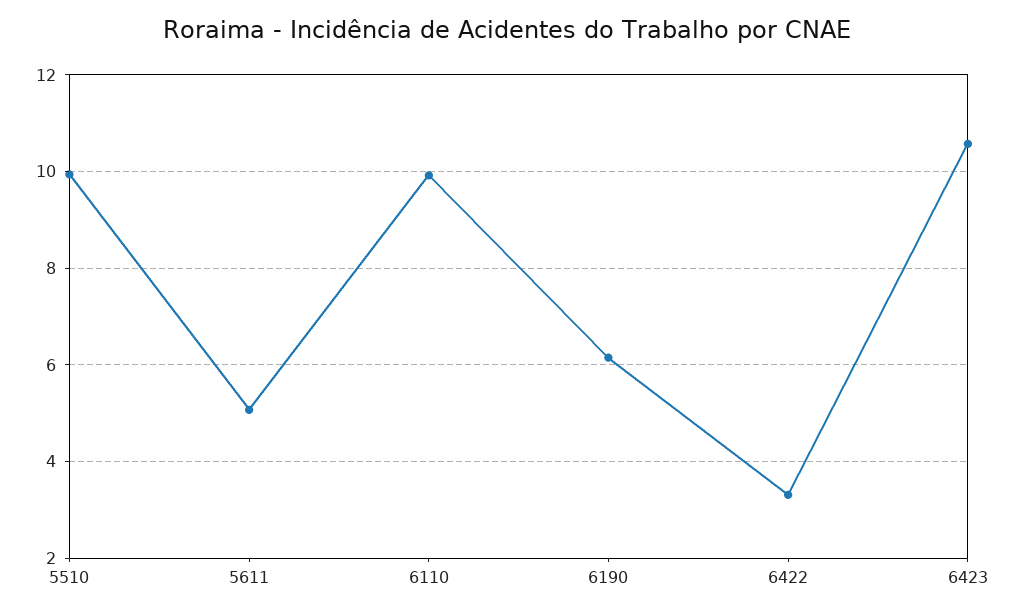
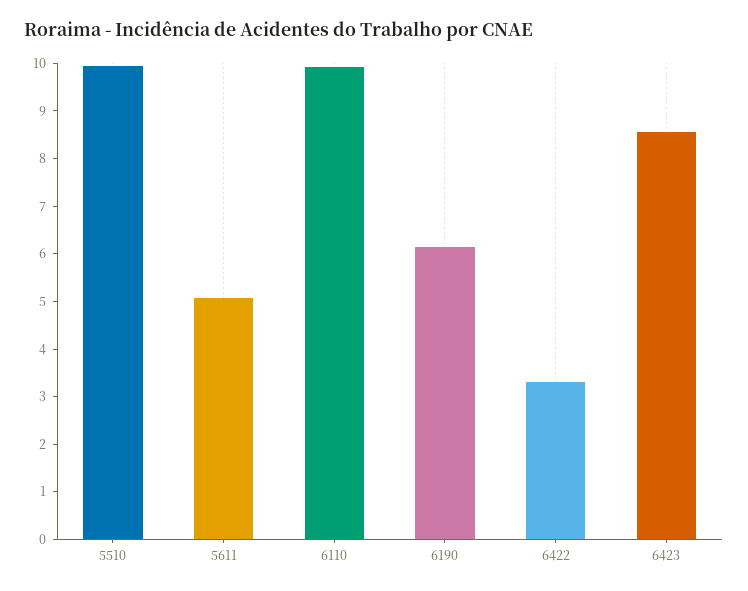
  {
    "5510": 10,
    "5611": 5,
    "6110": 10,
    "6190": 6.2,
    "6422": 3.4,
-   "6423": 10.6
+   "6423": 8.6
  }

